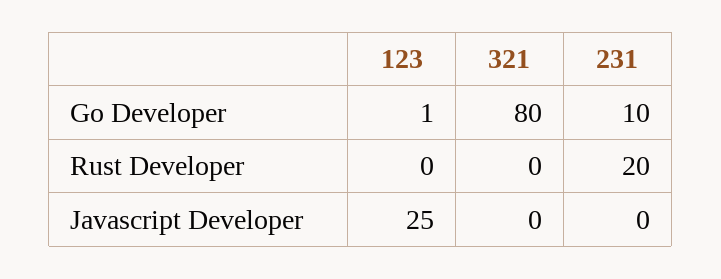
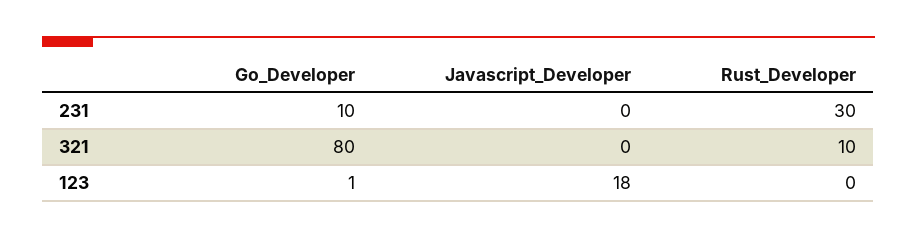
  {
    "123": {
      "Go Developer": 1,
      "Rust Developer": 0,
-     "Javascript Developer": 25
+     "Javascript Developer": 18
    },
    "321": {
      "Go Developer": 80,
-     "Rust Developer": 0,
+     "Rust Developer": 10,
      "Javascript Developer": 0
    },
    "231": {
      "Go Developer": 10,
-     "Rust Developer": 20,
+     "Rust Developer": 30,
      "Javascript Developer": 0
    }
  }

